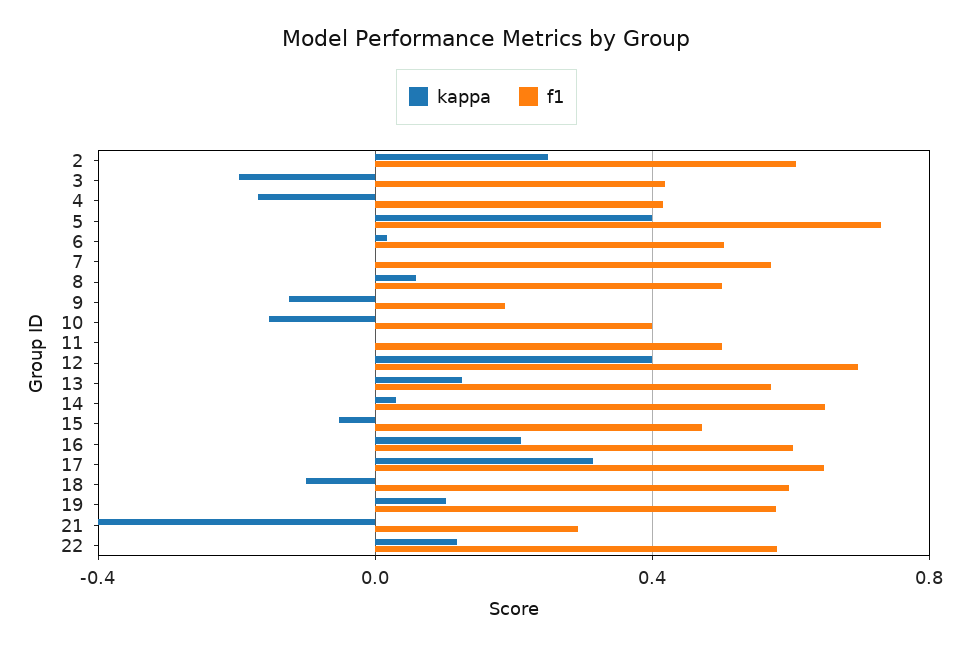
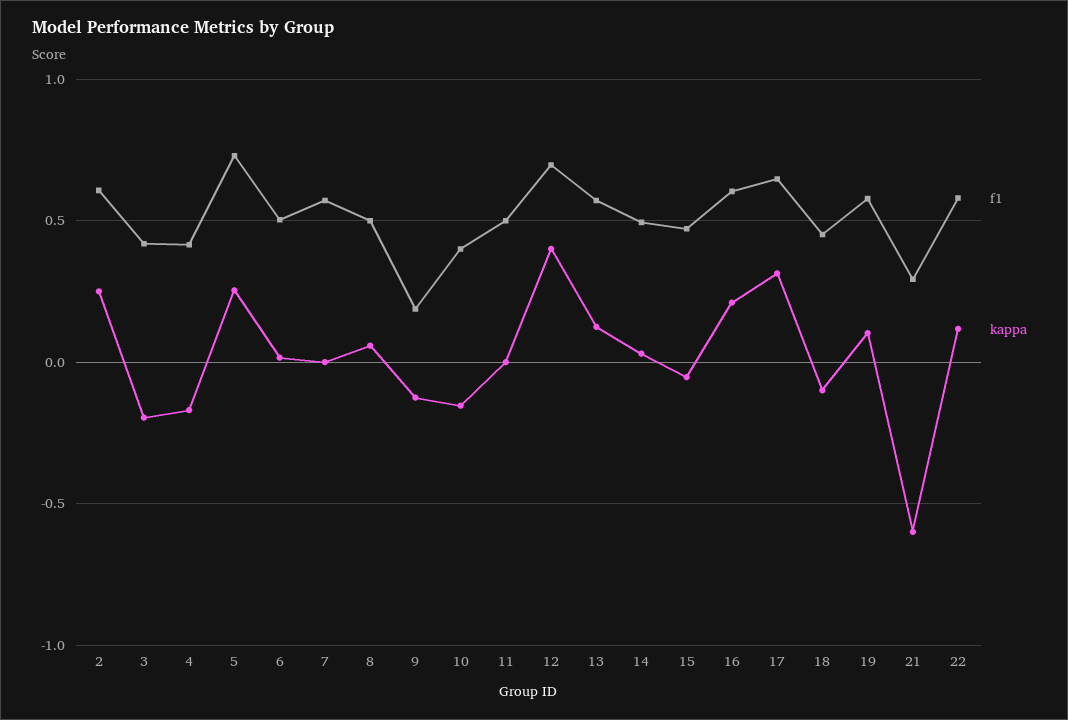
  {
    "kappa": {
      "2": 0.25,
      "3": -0.2,
      "4": -0.15,
-     "5": 0.4,
+     "5": 0.25,
      "6": 0,
      "7": 0,
      "8": 0.05,
      "9": -0.15,
      "10": -0.15,
      "11": 0,
      "12": 0.4,
      "13": 0.15,
      "14": 0.05,
      "15": -0.05,
      "16": 0.2,
      "17": 0.3,
      "18": -0.1,
      "19": 0.1,
-     "21": -0.4,
+     "21": -0.6,
      "22": 0.1
    },
    "f1": {
      "2": 0.6,
      "3": 0.4,
      "4": 0.4,
      "5": 0.75,
      "6": 0.5,
      "7": 0.55,
      "8": 0.5,
      "9": 0.2,
      "10": 0.4,
      "11": 0.5,
      "12": 0.7,
      "13": 0.55,
-     "14": 0.65,
+     "14": 0.5,
      "15": 0.45,
      "16": 0.6,
      "17": 0.65,
-     "18": 0.6,
+     "18": 0.45,
      "19": 0.6,
      "21": 0.3,
      "22": 0.6
    }
  }

